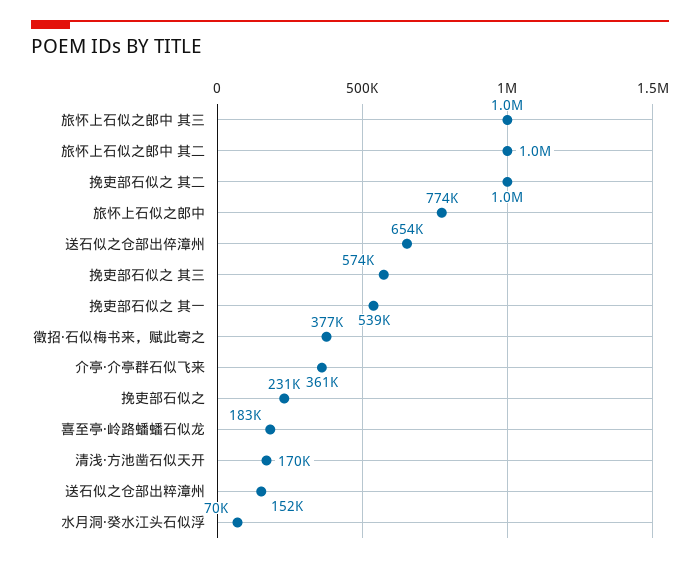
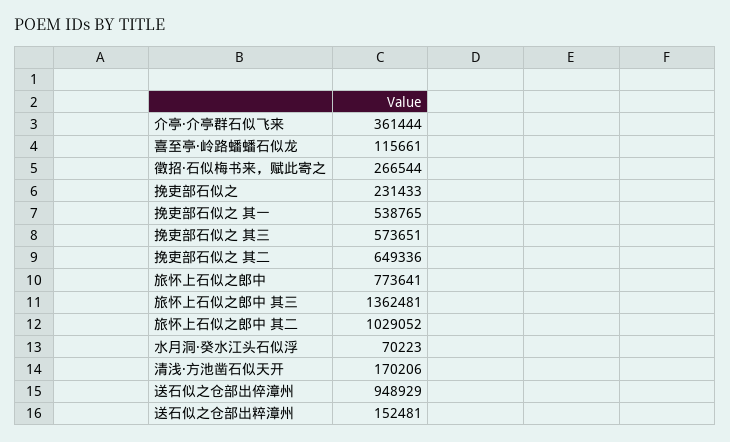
  {
-   "旅怀上石似之郎中 其三": 1000000,
+   "旅怀上石似之郎中 其三": 1362481,
    "旅怀上石似之郎中 其二": 1029052,
-   "挽吏部石似之 其二": 1000000,
+   "挽吏部石似之 其二": 649336,
    "旅怀上石似之郎中": 773641,
-   "送石似之仓部出倅漳州": 654000,
+   "送石似之仓部出倅漳州": 948929,
    "挽吏部石似之 其三": 573651,
    "挽吏部石似之 其一": 538765,
-   "徵招·石似梅书来，赋此寄之": 377000,
+   "徵招·石似梅书来，赋此寄之": 266544,
    "介亭·介亭群石似飞来": 361444,
    "挽吏部石似之": 231433,
-   "喜至亭·岭路蟠蟠石似龙": 183000,
+   "喜至亭·岭路蟠蟠石似龙": 115661,
    "清浅·方池凿石似天开": 170206,
    "送石似之仓部出粹漳州": 152481,
    "水月洞·癸水江头石似浮": 70223
  }

